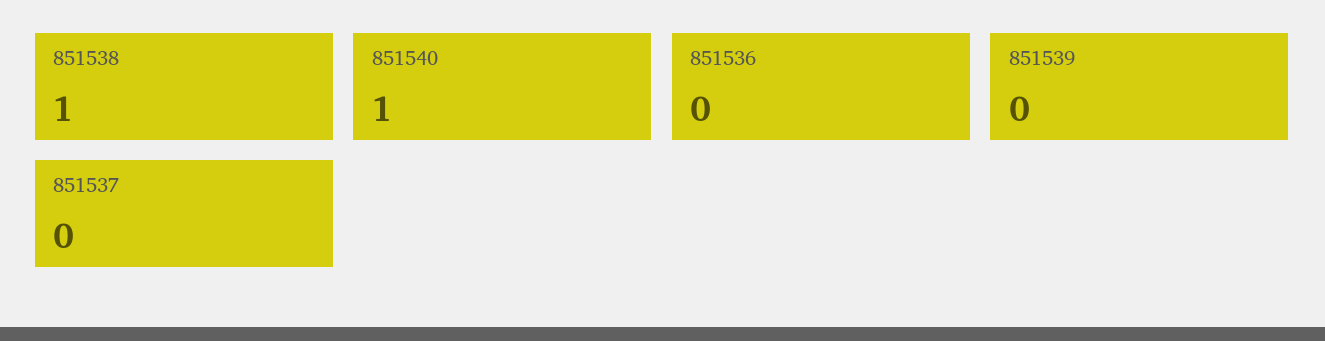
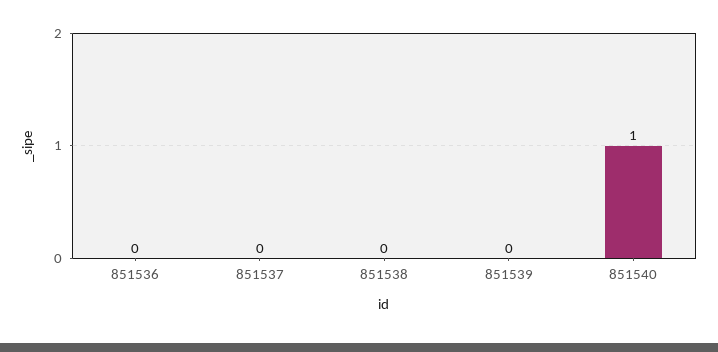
  {
-   "851538": 1,
+   "851538": 0,
    "851540": 1,
    "851536": 0,
    "851539": 0,
    "851537": 0
  }

